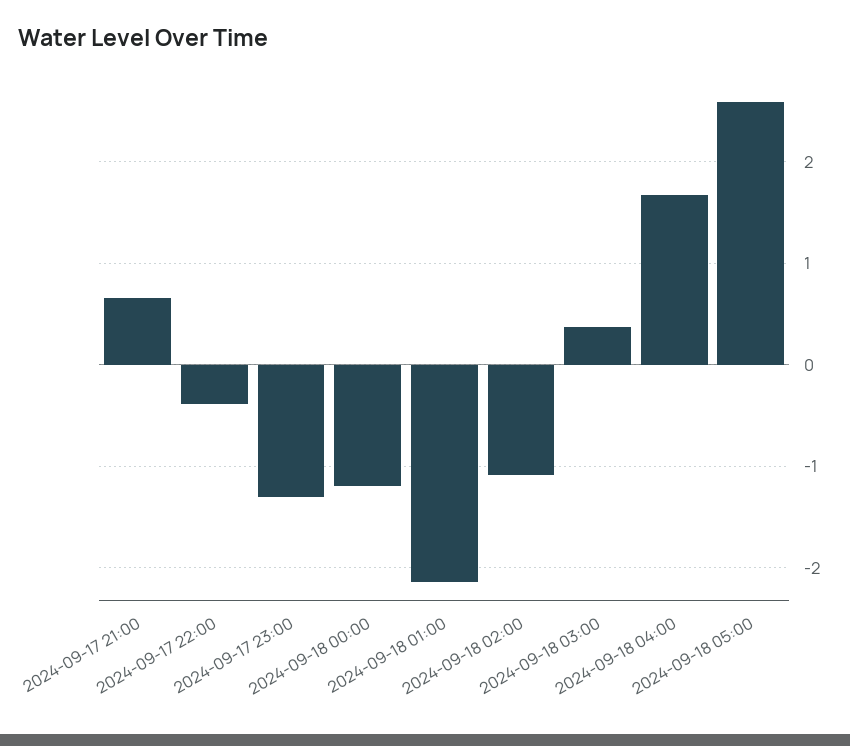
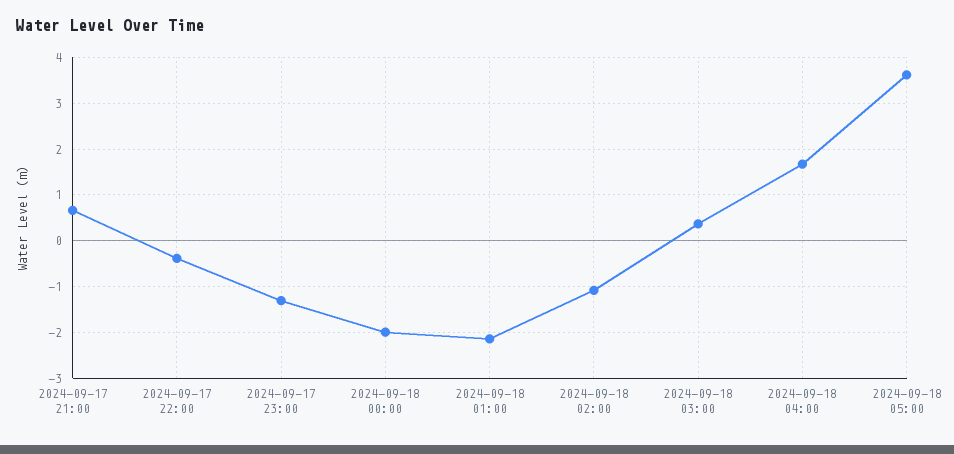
  {
    "2024-09-17 21:00": 0.7,
    "2024-09-17 22:00": -0.4,
    "2024-09-17 23:00": -1.3,
-   "2024-09-18 00:00": -1.2,
+   "2024-09-18 00:00": -2,
    "2024-09-18 01:00": -2.1,
    "2024-09-18 02:00": -1.1,
    "2024-09-18 03:00": 0.4,
    "2024-09-18 04:00": 1.7,
-   "2024-09-18 05:00": 2.6
+   "2024-09-18 05:00": 3.6
  }

